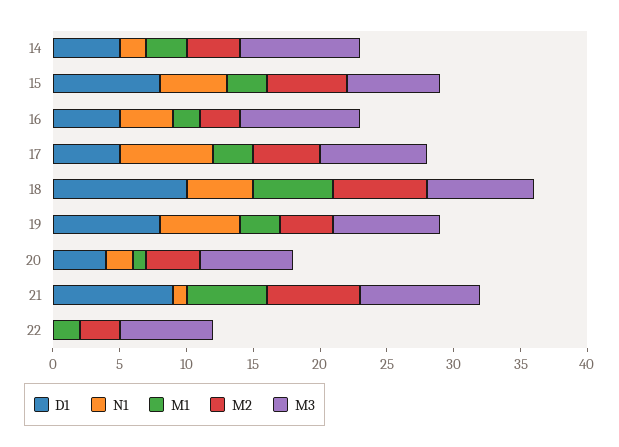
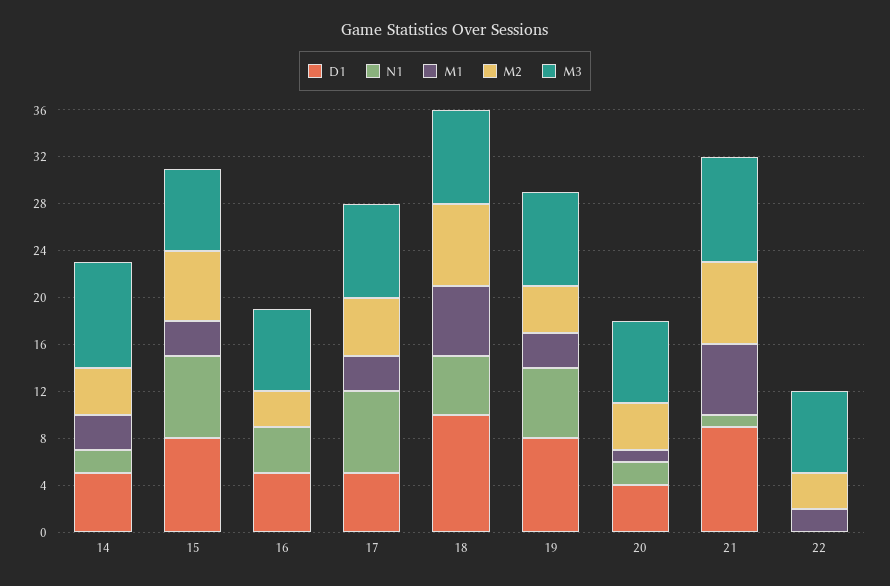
  {
    "D1": {
      "14": 5,
      "15": 8,
      "16": 5,
      "17": 5,
      "18": 10,
      "19": 8,
      "20": 4,
      "21": 9,
      "22": 0
    },
    "N1": {
      "14": 2,
-     "15": 5,
+     "15": 7,
      "16": 4,
      "17": 7,
      "18": 5,
      "19": 6,
      "20": 2,
      "21": 1,
      "22": 0
    },
    "M1": {
      "14": 3,
      "15": 3,
-     "16": 2,
+     "16": 0,
      "17": 3,
      "18": 6,
      "19": 3,
      "20": 1,
      "21": 6,
      "22": 2
    },
    "M2": {
      "14": 4,
      "15": 6,
      "16": 3,
      "17": 5,
      "18": 7,
      "19": 4,
      "20": 4,
      "21": 7,
      "22": 3
    },
    "M3": {
      "14": 9,
      "15": 7,
-     "16": 9,
+     "16": 7,
      "17": 8,
      "18": 8,
      "19": 8,
      "20": 7,
      "21": 9,
      "22": 7
    }
  }

